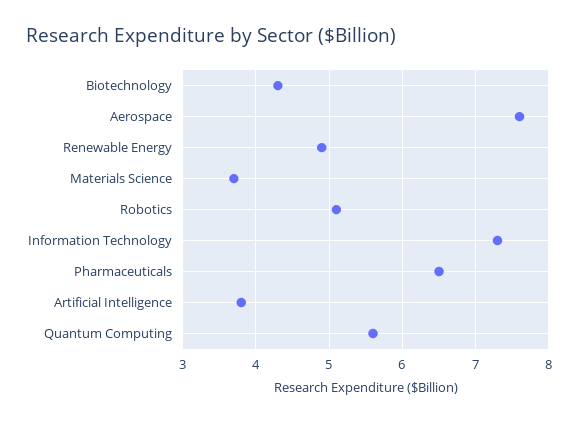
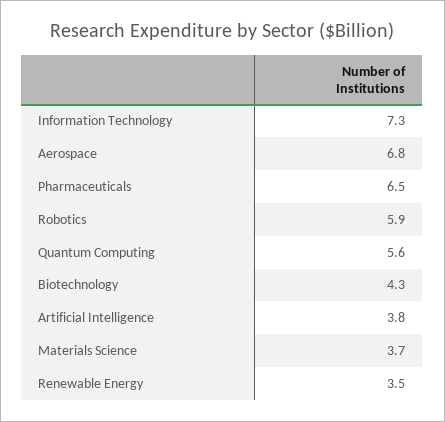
  {
    "Biotechnology": 4.3,
-   "Aerospace": 7.6,
+   "Aerospace": 6.8,
-   "Renewable Energy": 4.9,
+   "Renewable Energy": 3.5,
    "Materials Science": 3.7,
-   "Robotics": 5.1,
+   "Robotics": 5.9,
    "Information Technology": 7.3,
    "Pharmaceuticals": 6.5,
    "Artificial Intelligence": 3.8,
    "Quantum Computing": 5.6
  }

